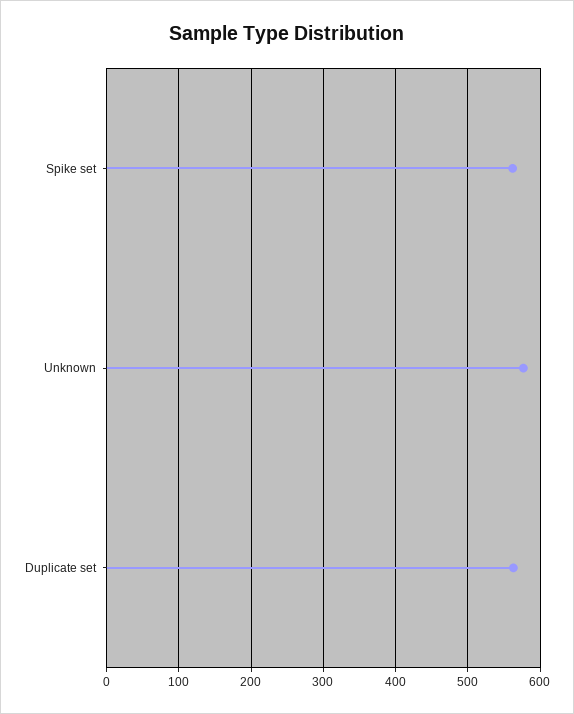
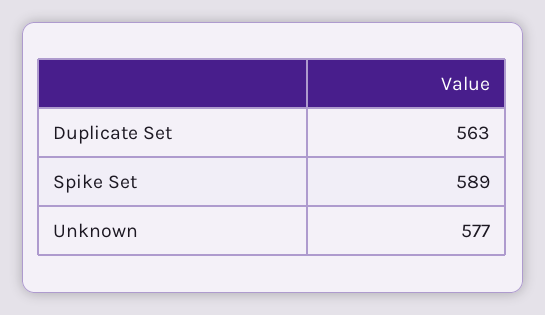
  {
-   "Spike set": 560,
+   "Spike set": 589,
    "Unknown": 577,
    "Duplicate set": 563
  }

